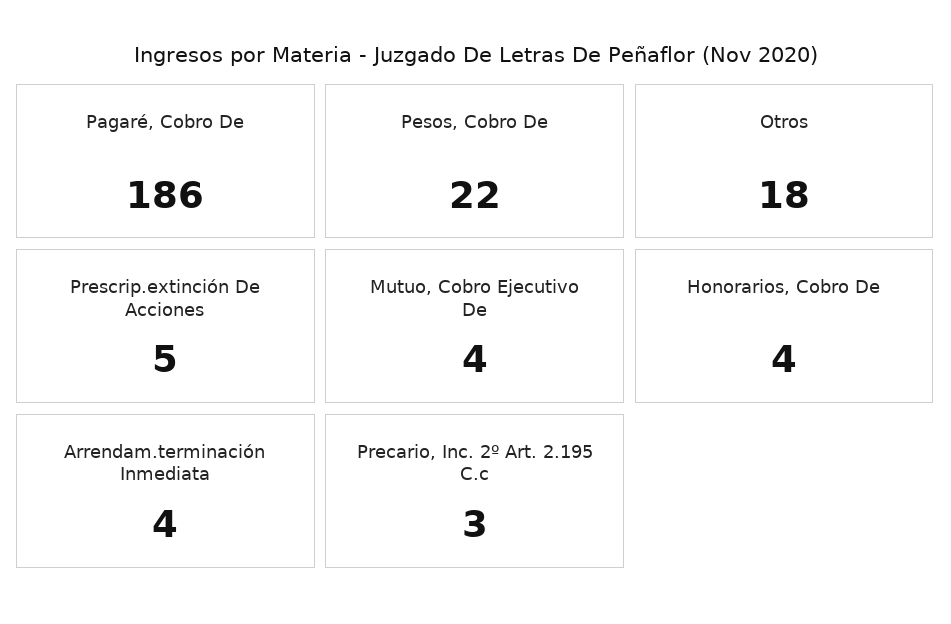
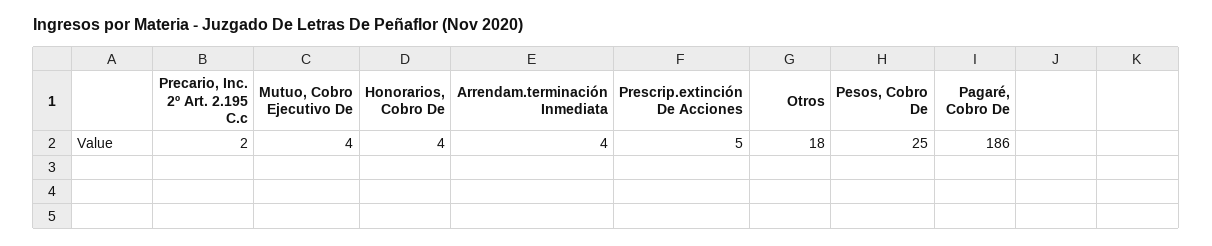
  {
    "Pagaré, Cobro De": 186,
-   "Pesos, Cobro De": 22,
+   "Pesos, Cobro De": 25,
    "Otros": 18,
    "Prescrip.extinción De Acciones": 5,
    "Mutuo, Cobro Ejecutivo De": 4,
    "Honorarios, Cobro De": 4,
    "Arrendam.terminación Inmediata": 4,
-   "Precario, Inc. 2º Art. 2.195 C.c": 3
+   "Precario, Inc. 2º Art. 2.195 C.c": 2
  }

